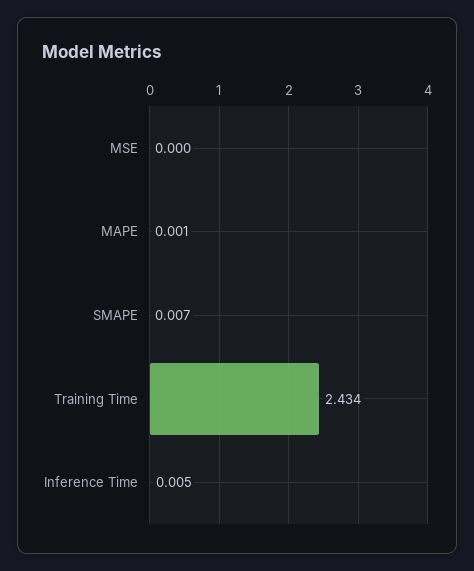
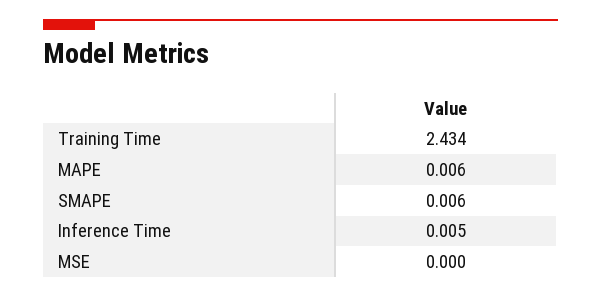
  {
    "MSE": 0,
-   "MAPE": 0.001,
+   "MAPE": 0.006,
-   "SMAPE": 0.007,
+   "SMAPE": 0.006,
    "Training Time": 2.434,
    "Inference Time": 0.005
  }

